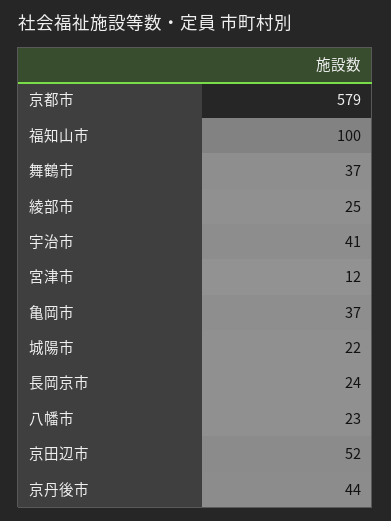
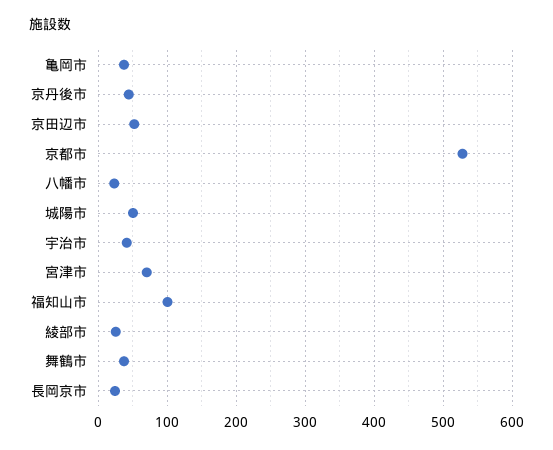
  {
-   "京都市": 579,
+   "京都市": 530,
    "福知山市": 100,
    "舞鶴市": 37,
    "綾部市": 25,
    "宇治市": 41,
-   "宮津市": 12,
+   "宮津市": 70,
    "亀岡市": 37,
-   "城陽市": 22,
+   "城陽市": 50,
    "長岡京市": 24,
    "八幡市": 23,
    "京田辺市": 52,
    "京丹後市": 44
  }

